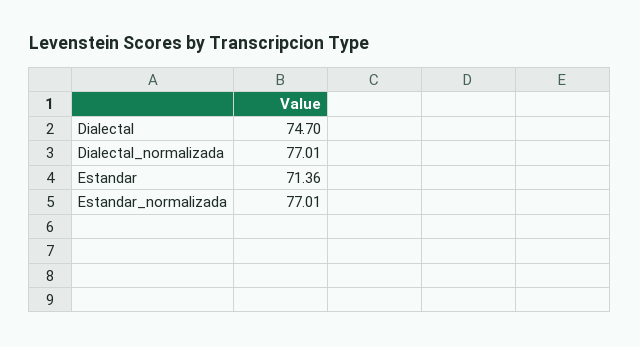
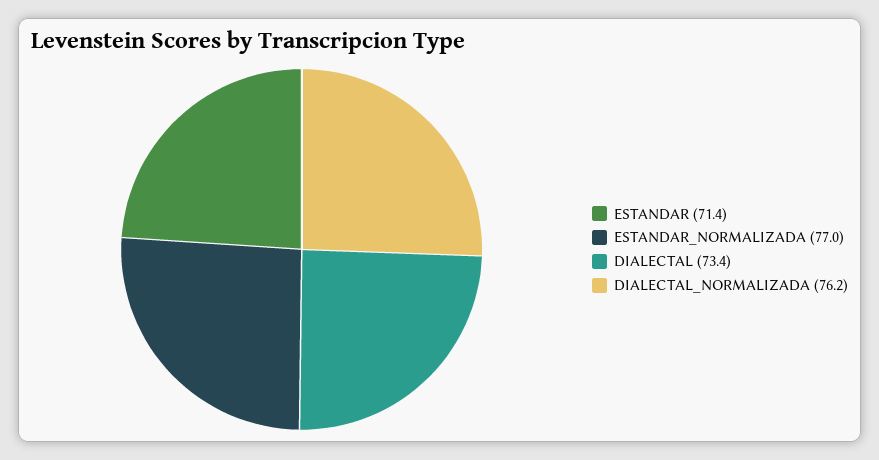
  {
-   "Dialectal": 74.7,
+   "Dialectal": 73.4,
-   "Dialectal_normalizada": 77.01,
+   "Dialectal_normalizada": 76.2,
    "Estandar": 71.36,
    "Estandar_normalizada": 77.01
  }

